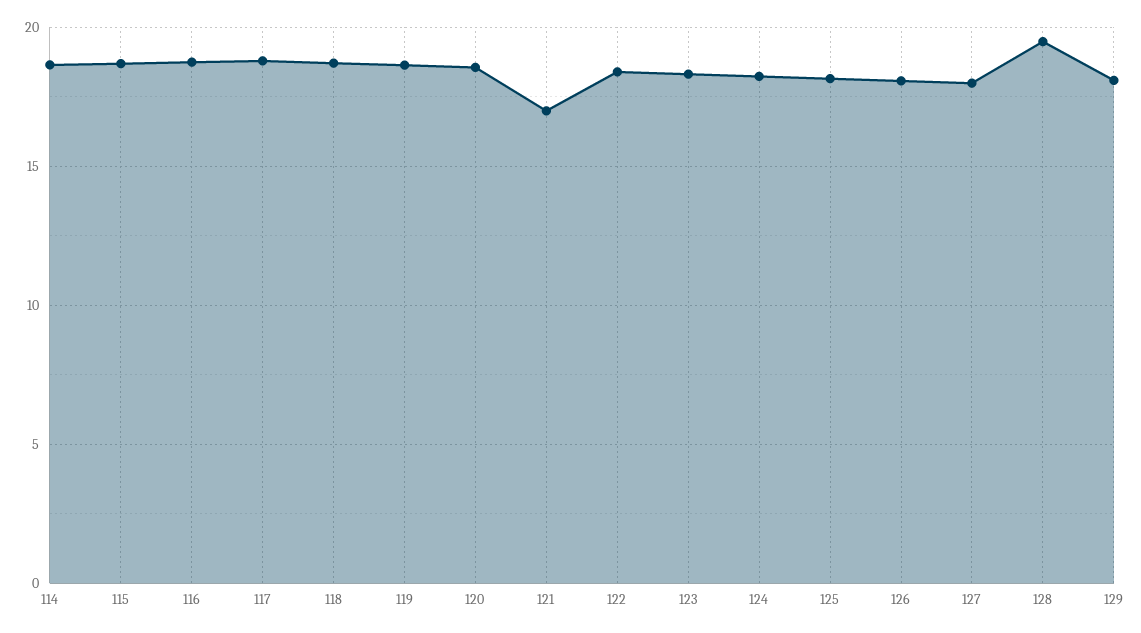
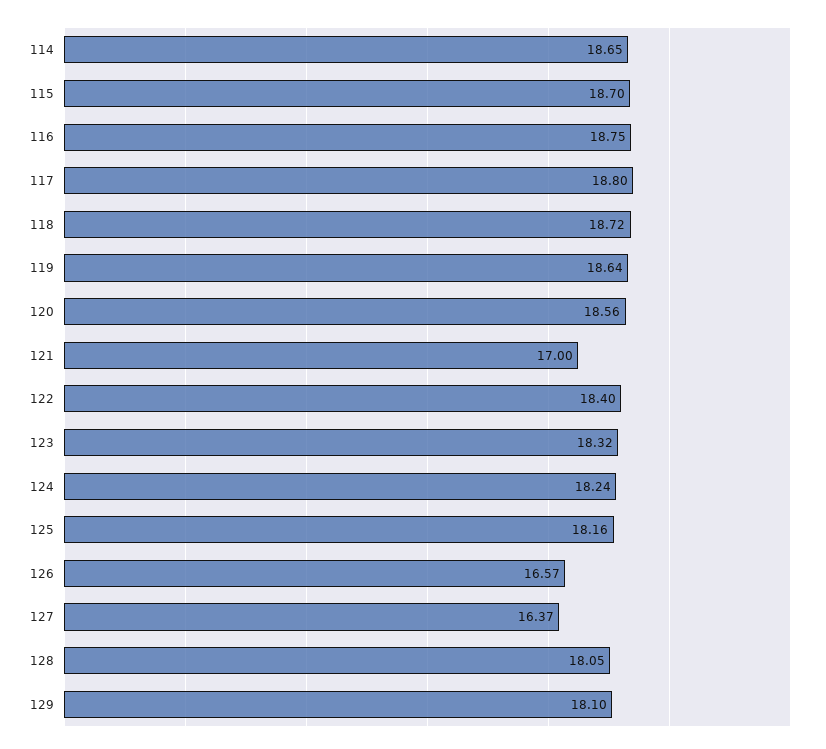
  {
    "114": 18.65,
    "115": 18.7,
    "116": 18.75,
    "117": 18.8,
    "118": 18.72,
    "119": 18.64,
    "120": 18.56,
    "121": 17,
    "122": 18.4,
    "123": 18.32,
    "124": 18.24,
    "125": 18.16,
-   "126": 18,
+   "126": 16.57,
-   "127": 18,
+   "127": 16.37,
-   "128": 19.5,
+   "128": 18.05,
    "129": 18.1
  }

